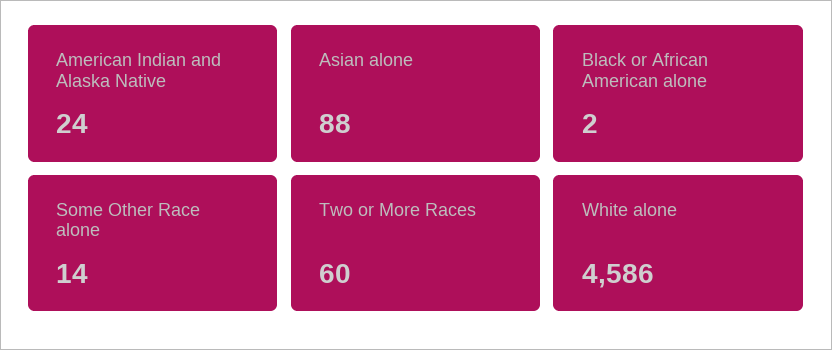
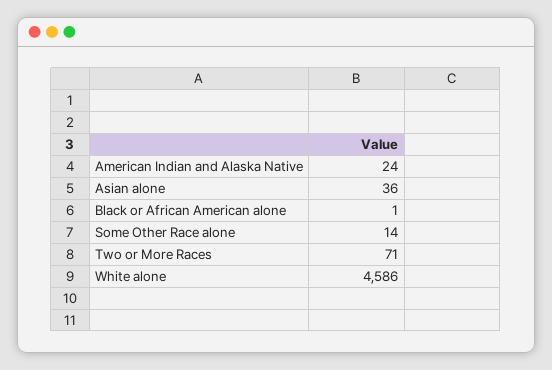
  {
    "American Indian and Alaska Native": 24,
-   "Asian alone": 88,
+   "Asian alone": 36,
-   "Black or African American alone": 2,
+   "Black or African American alone": 1,
    "Some Other Race alone": 14,
-   "Two or More Races": 60,
+   "Two or More Races": 71,
    "White alone": 4586
  }

